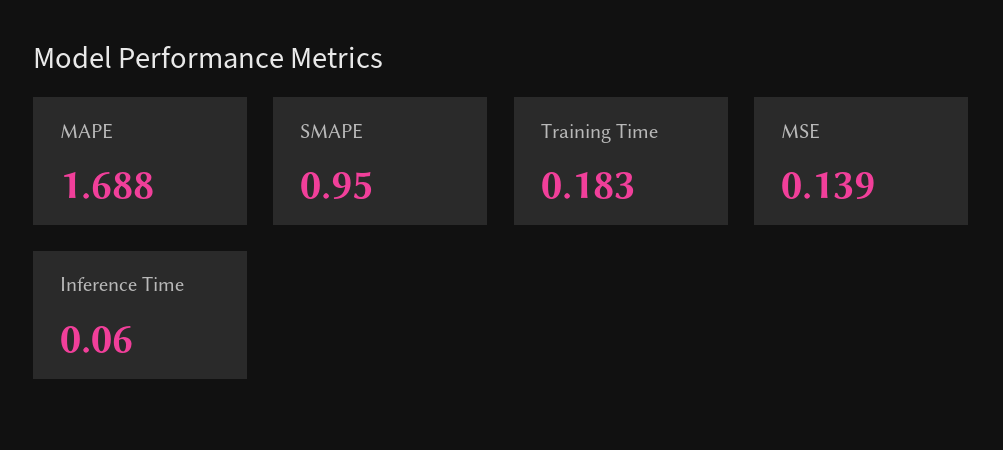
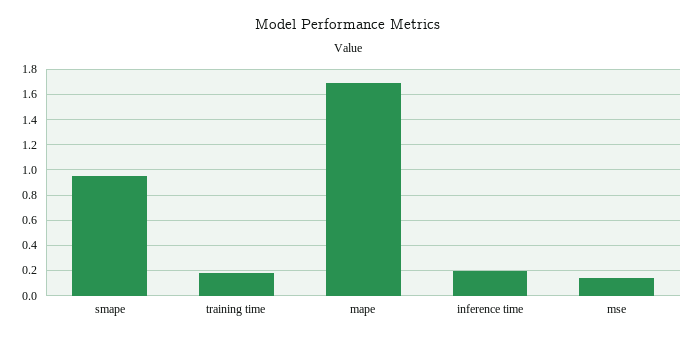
  {
    "MAPE": 1.688,
    "SMAPE": 0.95,
    "Training Time": 0.183,
    "MSE": 0.139,
-   "Inference Time": 0.06
+   "Inference Time": 0.2
  }

